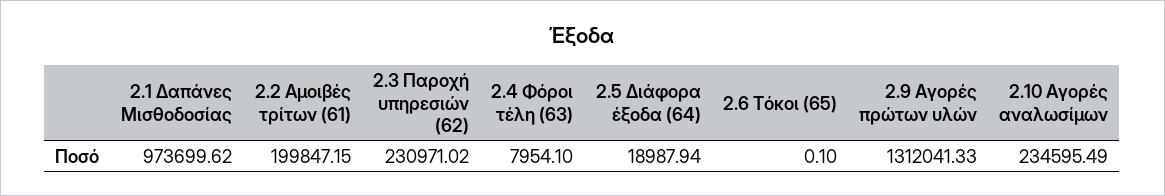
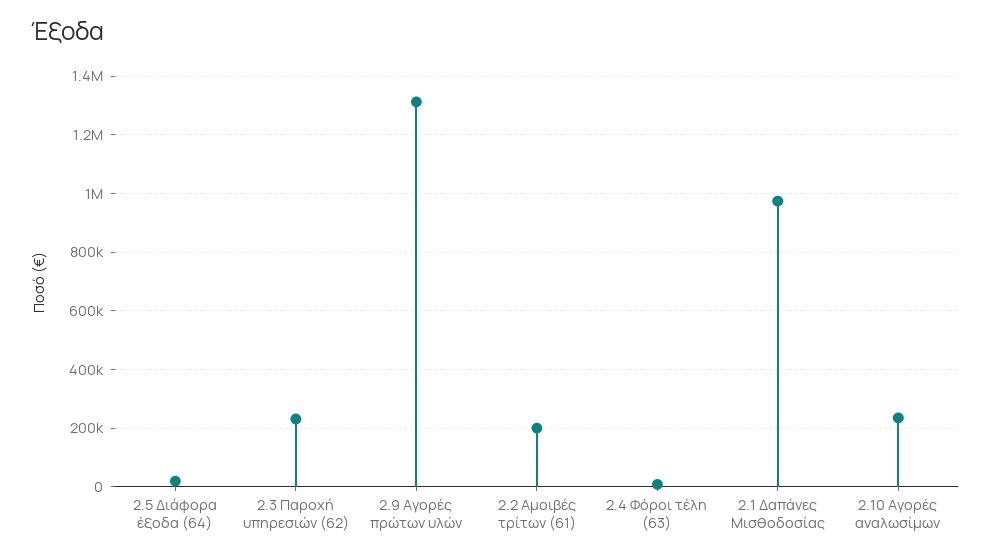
  {
    "2.1 Δαπάνες Μισθοδοσίας": 973699.62,
    "2.2 Αμοιβές τρίτων (61)": 199847.15,
    "2.3 Παροχή υπηρεσιών (62)": 230971.02,
    "2.4 Φόροι τέλη (63)": 7954.1,
    "2.5 Διάφορα έξοδα (64)": 18987.94,
-   "2.6 Τόκοι (65)": 0.1,
    "2.9 Αγορές πρώτων υλών": 1312041.33,
    "2.10 Αγορές αναλωσίμων": 234595.49
  }

